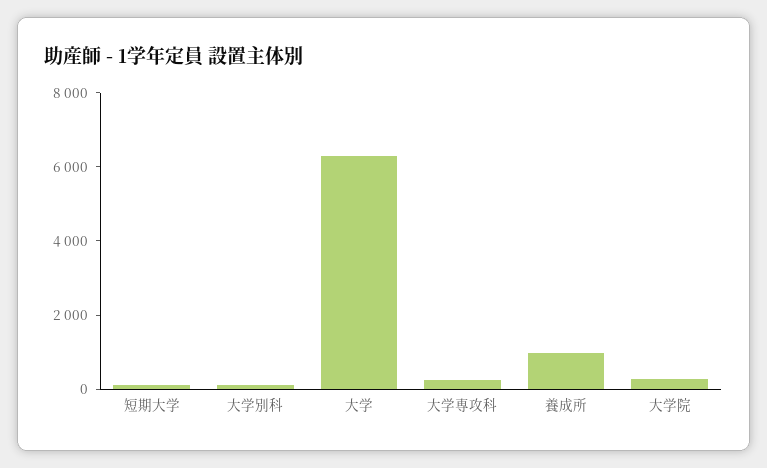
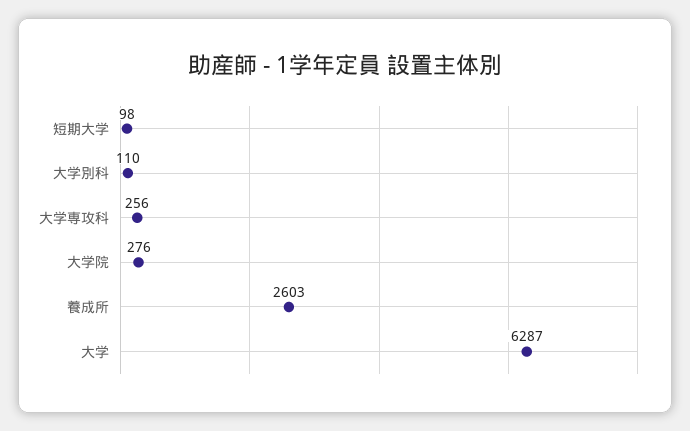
  {
    "短期大学": 98,
    "大学別科": 110,
    "大学": 6287,
    "大学専攻科": 256,
-   "養成所": 1000,
+   "養成所": 2603,
    "大学院": 276
  }

